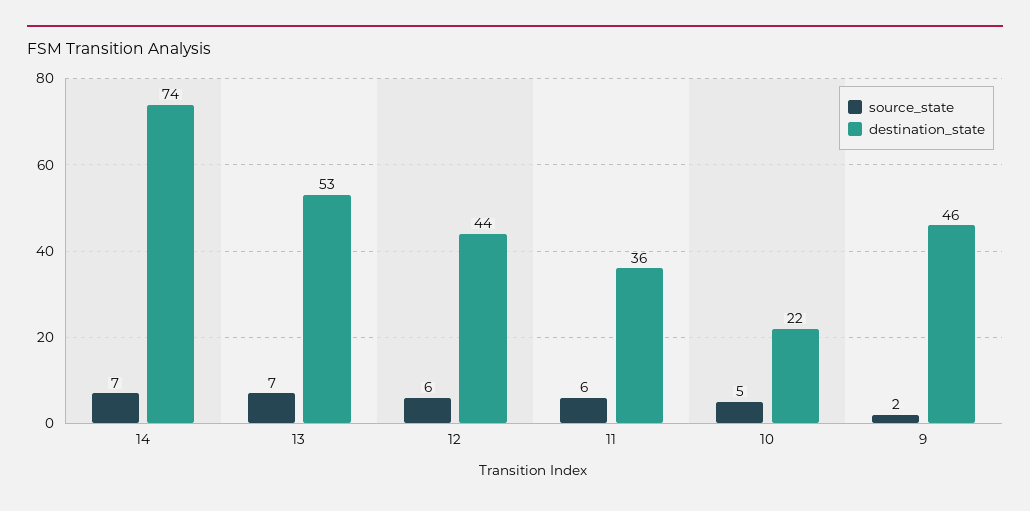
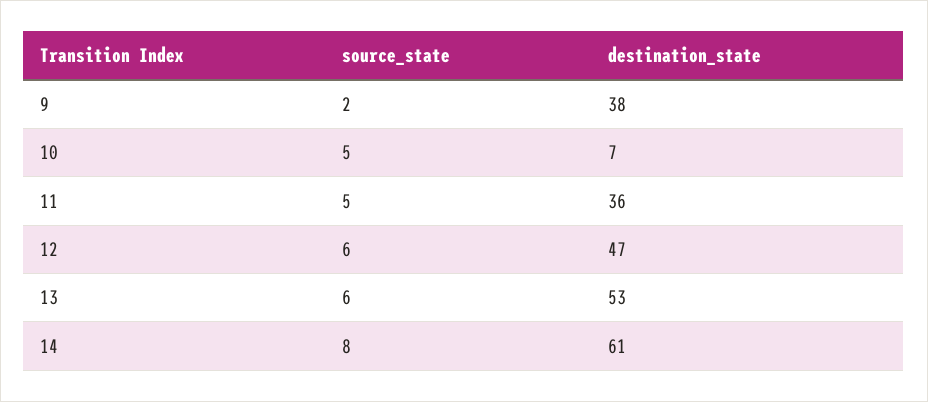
  {
    "source_state": {
-     "14": 7,
+     "14": 8,
-     "13": 7,
+     "13": 6,
      "12": 6,
-     "11": 6,
+     "11": 5,
      "10": 5,
      "9": 2
    },
    "destination_state": {
-     "14": 74,
+     "14": 61,
      "13": 53,
-     "12": 44,
+     "12": 47,
      "11": 36,
-     "10": 22,
+     "10": 7,
-     "9": 46
+     "9": 38
    }
  }

